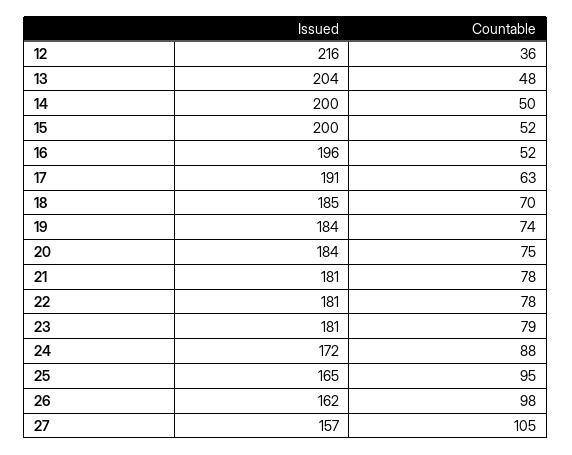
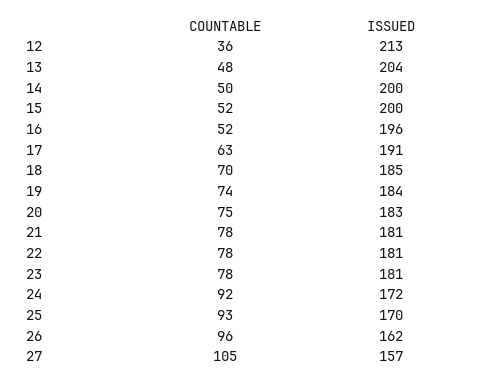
  {
    "Issued": {
-     "12": 216,
+     "12": 213,
      "13": 204,
      "14": 200,
      "15": 200,
      "16": 196,
      "17": 191,
      "18": 185,
      "19": 184,
-     "20": 184,
+     "20": 183,
      "21": 181,
      "22": 181,
      "23": 181,
      "24": 172,
-     "25": 165,
+     "25": 170,
      "26": 162,
      "27": 157
    },
    "Countable": {
      "12": 36,
      "13": 48,
      "14": 50,
      "15": 52,
      "16": 52,
      "17": 63,
      "18": 70,
      "19": 74,
      "20": 75,
      "21": 78,
      "22": 78,
-     "23": 79,
+     "23": 78,
-     "24": 88,
+     "24": 92,
-     "25": 95,
+     "25": 93,
-     "26": 98,
+     "26": 96,
      "27": 105
    }
  }

